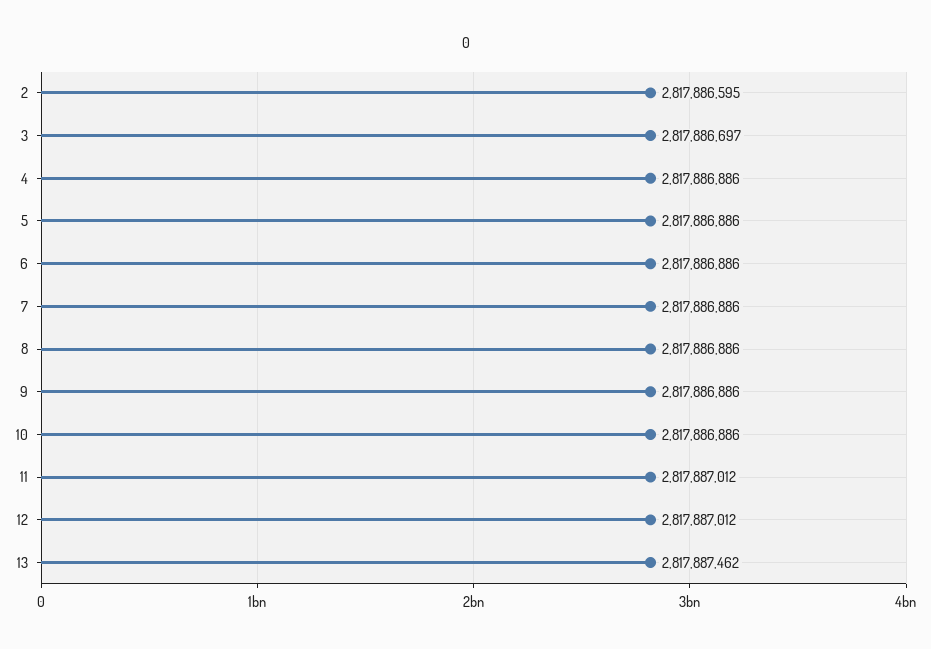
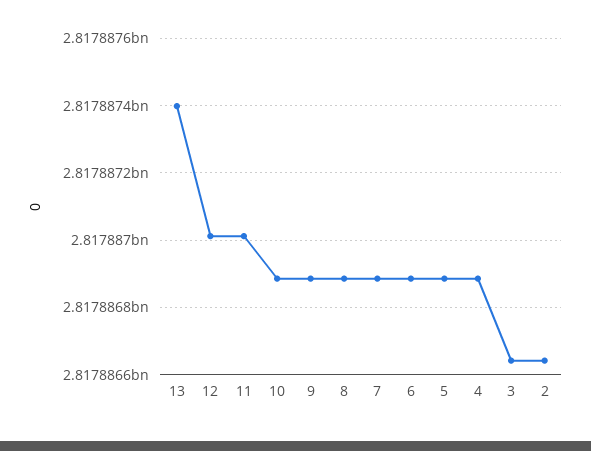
  {
-   "2": 2817886595,
+   "2": 2817886640,
-   "3": 2817886697,
+   "3": 2817886640,
    "4": 2817886886,
    "5": 2817886886,
    "6": 2817886886,
    "7": 2817886886,
    "8": 2817886886,
    "9": 2817886886,
    "10": 2817886886,
    "11": 2817887012,
    "12": 2817887012,
-   "13": 2817887462
+   "13": 2817887400
  }

